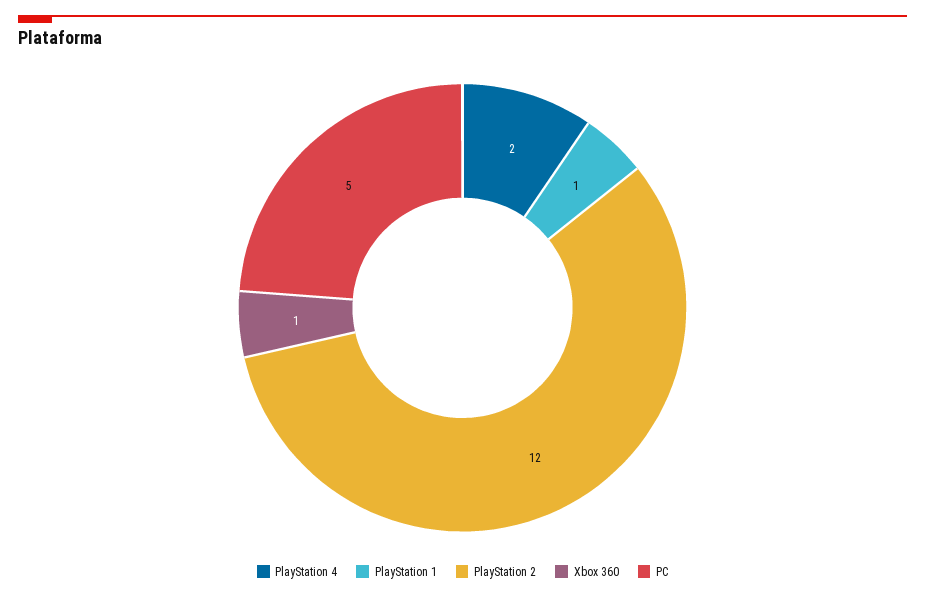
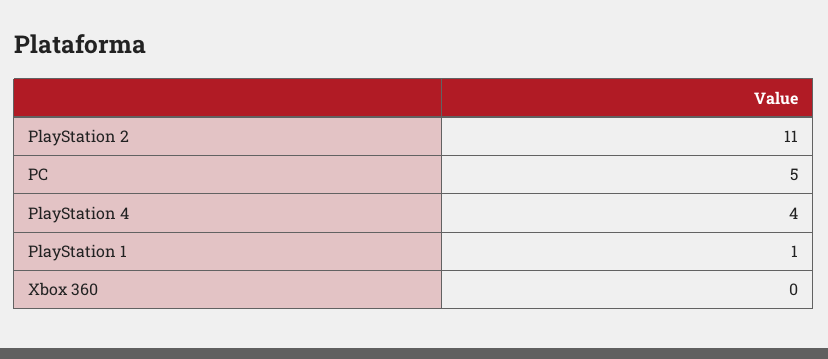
  {
-   "PlayStation 4": 2,
+   "PlayStation 4": 4,
    "PlayStation 1": 1,
-   "PlayStation 2": 12,
+   "PlayStation 2": 11,
-   "Xbox 360": 1,
+   "Xbox 360": 0,
    "PC": 5
  }

